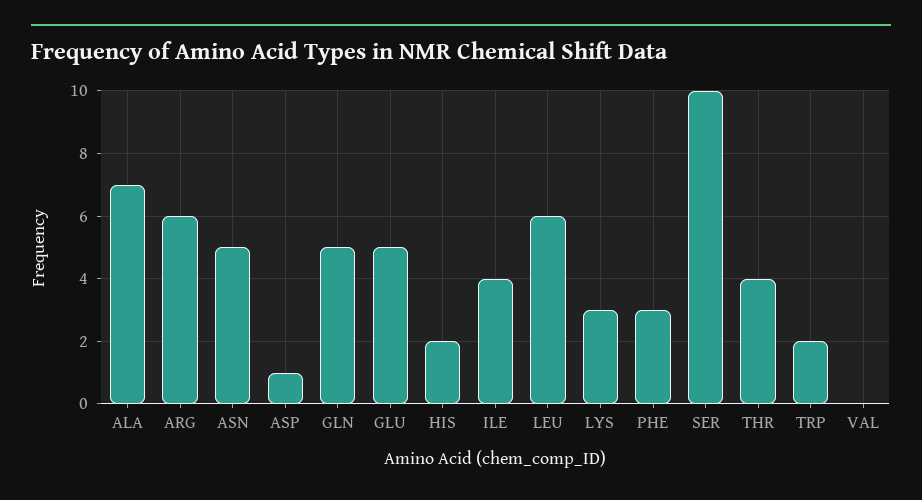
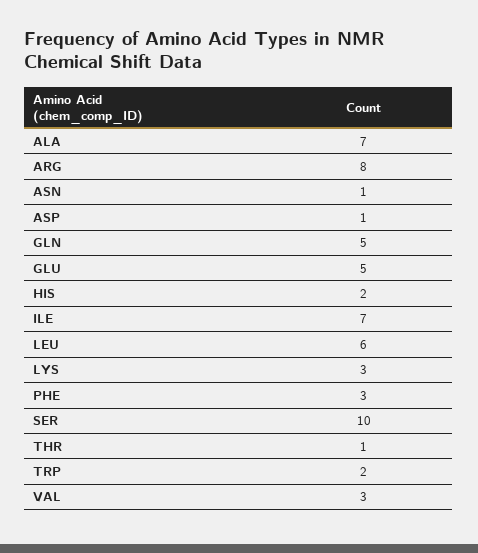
  {
    "ALA": 7,
-   "ARG": 6,
+   "ARG": 8,
-   "ASN": 5,
+   "ASN": 1,
    "ASP": 1,
    "GLN": 5,
    "GLU": 5,
    "HIS": 2,
-   "ILE": 4,
+   "ILE": 7,
    "LEU": 6,
    "LYS": 3,
    "PHE": 3,
    "SER": 10,
-   "THR": 4,
+   "THR": 1,
    "TRP": 2,
-   "VAL": 0
+   "VAL": 3
  }

